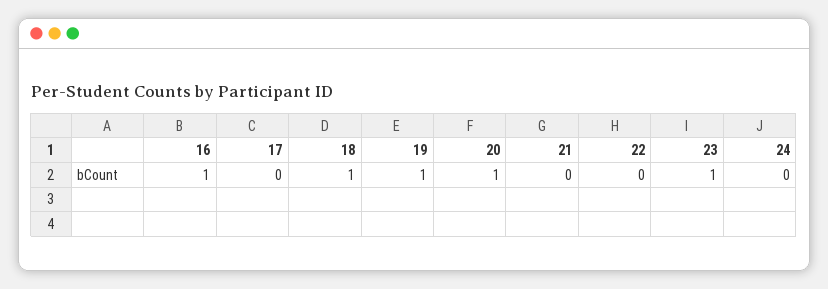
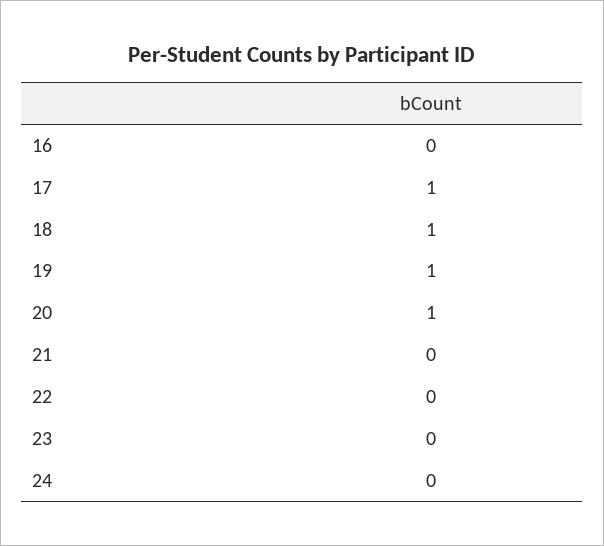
  {
-   "16": 1,
+   "16": 0,
-   "17": 0,
+   "17": 1,
    "18": 1,
    "19": 1,
    "20": 1,
    "21": 0,
    "22": 0,
-   "23": 1,
+   "23": 0,
    "24": 0
  }

